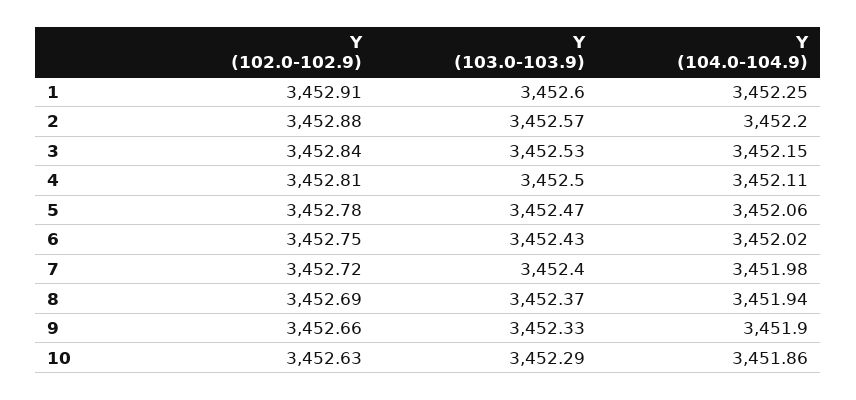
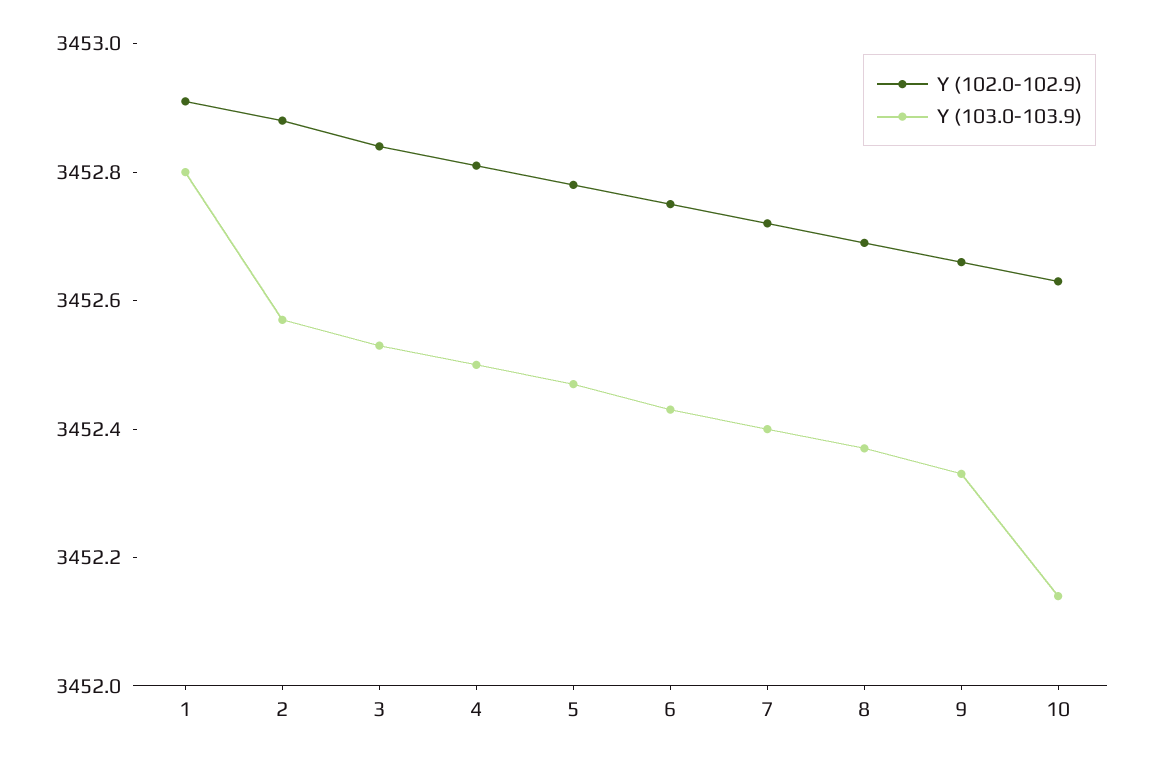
  {
    "Y (102.0-102.9)": {
      "1": 3452.91,
      "2": 3452.88,
      "3": 3452.84,
      "4": 3452.81,
      "5": 3452.78,
      "6": 3452.75,
      "7": 3452.72,
      "8": 3452.69,
      "9": 3452.66,
      "10": 3452.63
    },
    "Y (103.0-103.9)": {
-     "1": 3452.6,
+     "1": 3452.8,
      "2": 3452.57,
      "3": 3452.53,
      "4": 3452.5,
      "5": 3452.47,
      "6": 3452.43,
      "7": 3452.4,
      "8": 3452.37,
      "9": 3452.33,
-     "10": 3452.29
+     "10": 3452.15
-   },
+   }
-   "Y (104.0-104.9)": {
-     "1": 3452.25,
-     "2": 3452.2,
-     "3": 3452.15,
-     "4": 3452.11,
-     "5": 3452.06,
-     "6": 3452.02,
-     "7": 3451.98,
-     "8": 3451.94,
-     "9": 3451.9,
-     "10": 3451.86
-   }
  }

